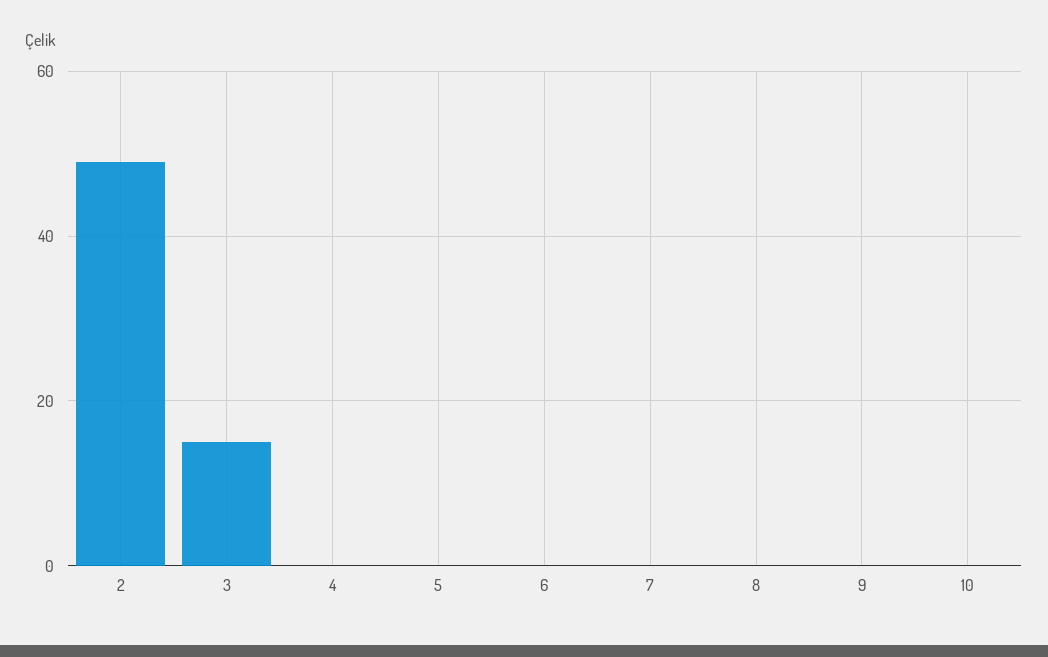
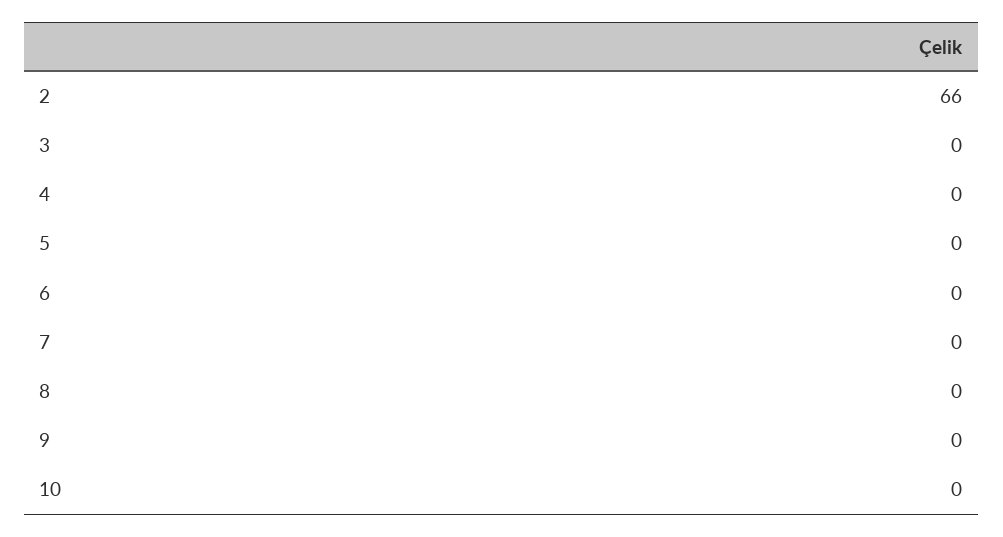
  {
-   "2": 50,
+   "2": 66,
-   "3": 15,
+   "3": 0,
    "4": 0,
    "5": 0,
    "6": 0,
    "7": 0,
    "8": 0,
    "9": 0,
    "10": 0
  }

